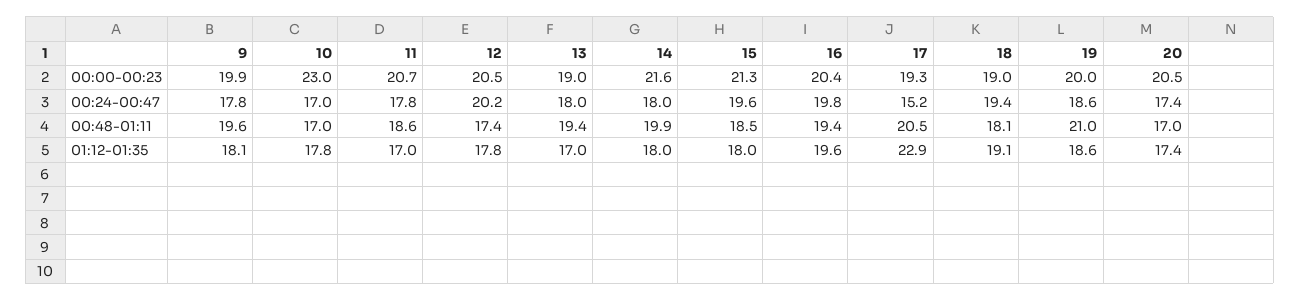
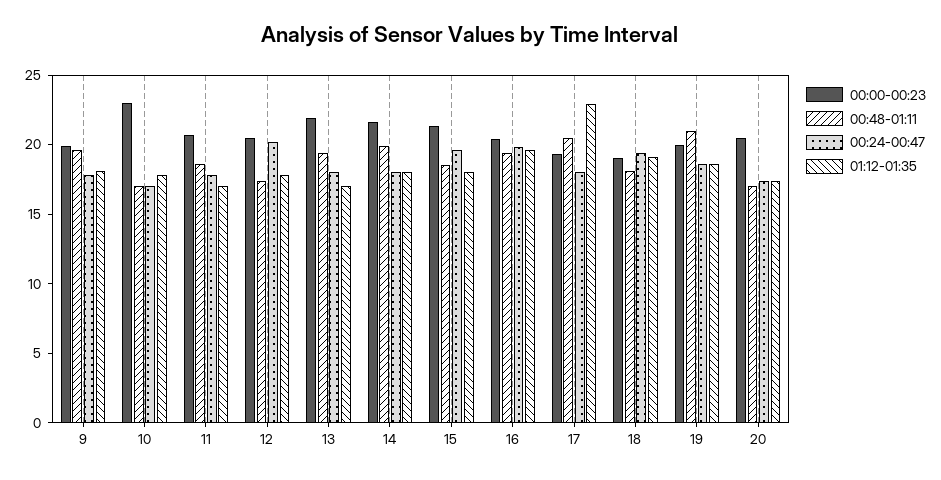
  {
    "00:00-00:23": {
      "9": 19.9,
      "10": 23,
      "11": 20.7,
      "12": 20.5,
-     "13": 19,
+     "13": 22,
      "14": 21.6,
      "15": 21.3,
      "16": 20.4,
      "17": 19.3,
      "18": 19,
      "19": 20,
      "20": 20.5
    },
    "00:24-00:47": {
      "9": 17.8,
      "10": 17,
      "11": 17.8,
      "12": 20.2,
      "13": 18,
      "14": 18,
      "15": 19.6,
      "16": 19.8,
-     "17": 15.2,
+     "17": 18,
      "18": 19.4,
      "19": 18.6,
      "20": 17.4
    },
    "00:48-01:11": {
      "9": 19.6,
      "10": 17,
      "11": 18.6,
      "12": 17.4,
      "13": 19.4,
      "14": 19.9,
      "15": 18.5,
      "16": 19.4,
      "17": 20.5,
      "18": 18.1,
      "19": 21,
      "20": 17
    },
    "01:12-01:35": {
      "9": 18.1,
      "10": 17.8,
      "11": 17,
      "12": 17.8,
      "13": 17,
      "14": 18,
      "15": 18,
      "16": 19.6,
      "17": 22.9,
      "18": 19.1,
      "19": 18.6,
      "20": 17.4
    }
  }

